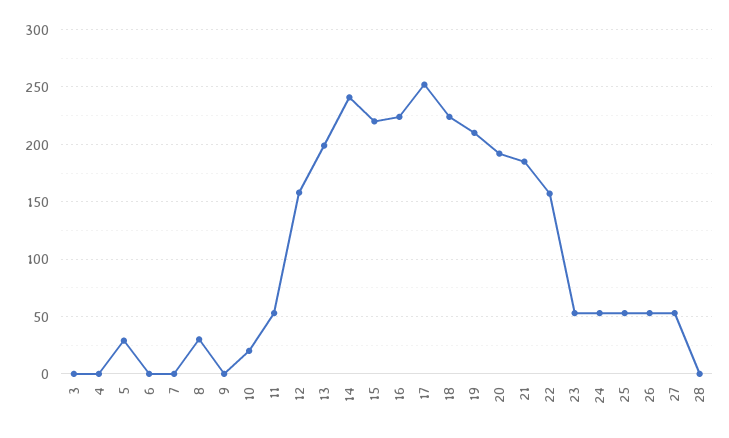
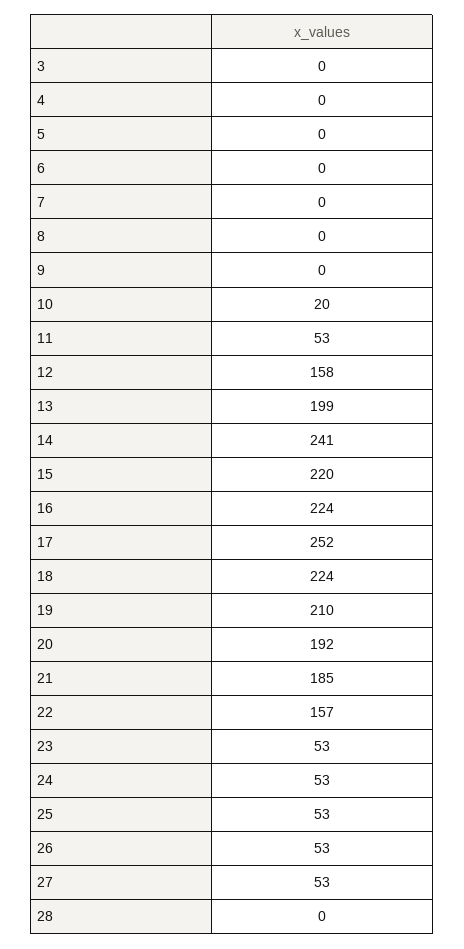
  {
    "3": 0,
    "4": 0,
-   "5": 30,
+   "5": 0,
    "6": 0,
    "7": 0,
-   "8": 30,
+   "8": 0,
    "9": 0,
    "10": 20,
    "11": 53,
    "12": 158,
    "13": 199,
    "14": 241,
    "15": 220,
    "16": 224,
    "17": 252,
    "18": 224,
    "19": 210,
    "20": 192,
    "21": 185,
    "22": 157,
    "23": 53,
    "24": 53,
    "25": 53,
    "26": 53,
    "27": 53,
    "28": 0
  }

